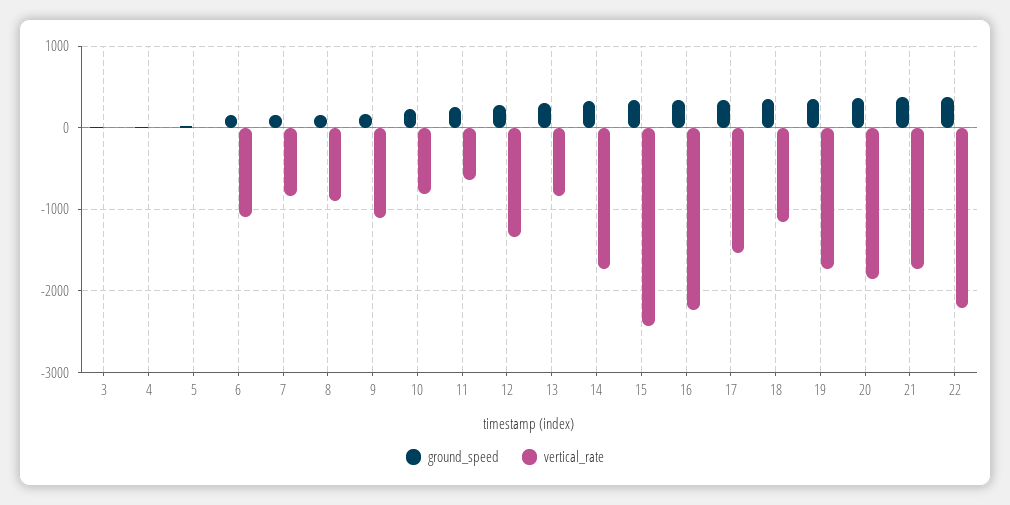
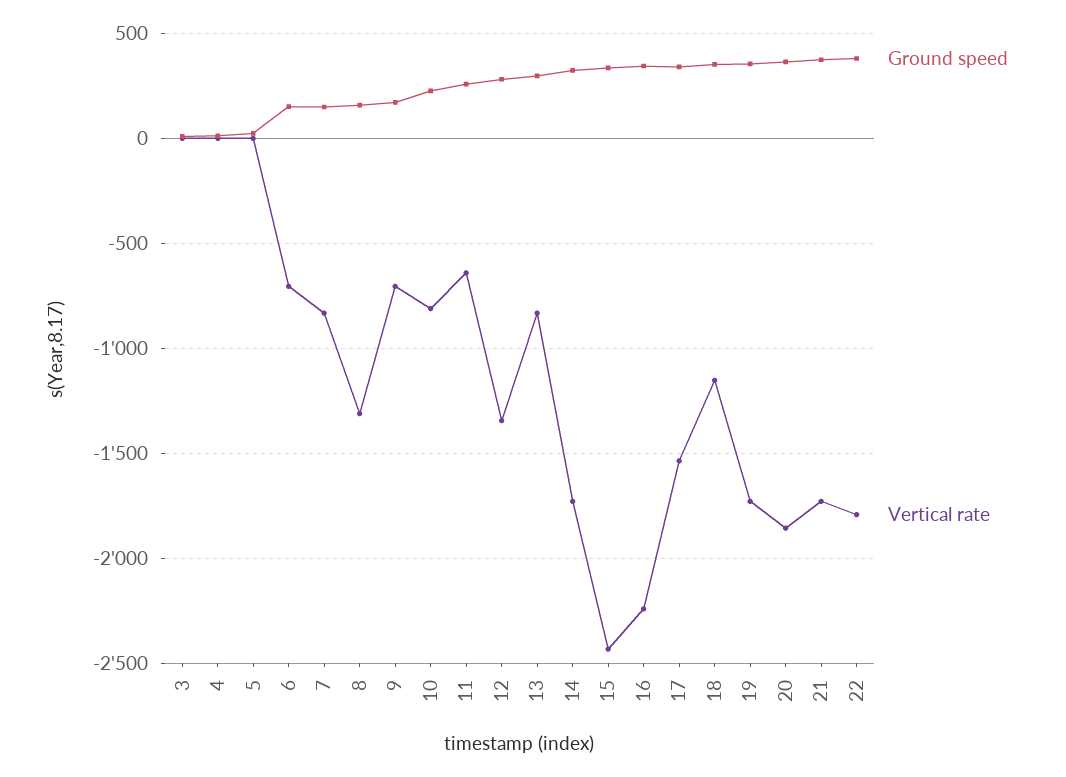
  {
    "ground_speed": {
      "3": 0,
      "4": 0,
      "5": 0,
      "6": 150,
      "7": 150,
      "8": 150,
      "9": 150,
      "10": 250,
      "11": 250,
      "12": 300,
      "13": 300,
      "14": 300,
      "15": 350,
      "16": 350,
      "17": 350,
      "18": 350,
      "19": 350,
      "20": 350,
      "21": 400,
      "22": 400
    },
    "vertical_rate": {
      "3": 0,
      "4": 0,
      "5": 0,
-     "6": -1100,
+     "6": -700,
      "7": -850,
-     "8": -900,
+     "8": -1300,
-     "9": -1100,
+     "9": -700,
      "10": -800,
      "11": -650,
      "12": -1350,
      "13": -850,
      "14": -1750,
      "15": -2450,
      "16": -2250,
      "17": -1550,
      "18": -1150,
      "19": -1750,
      "20": -1850,
      "21": -1750,
-     "22": -2200
+     "22": -1800
    }
  }

